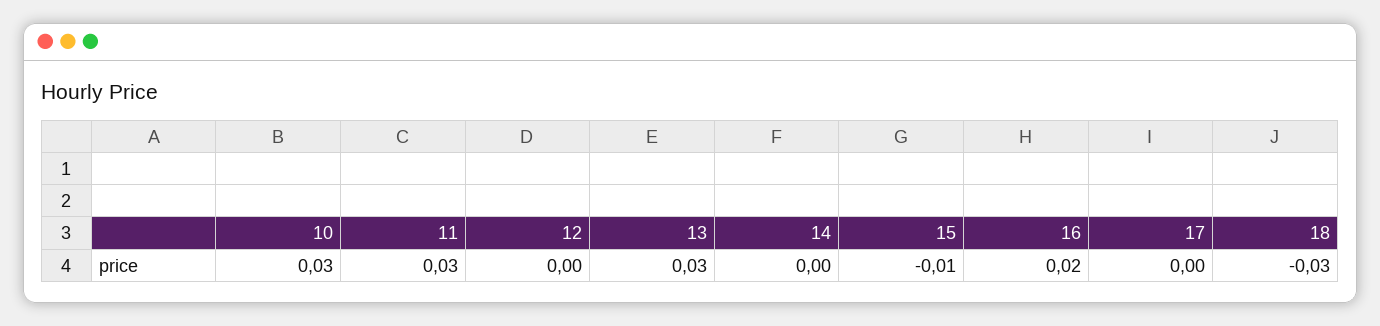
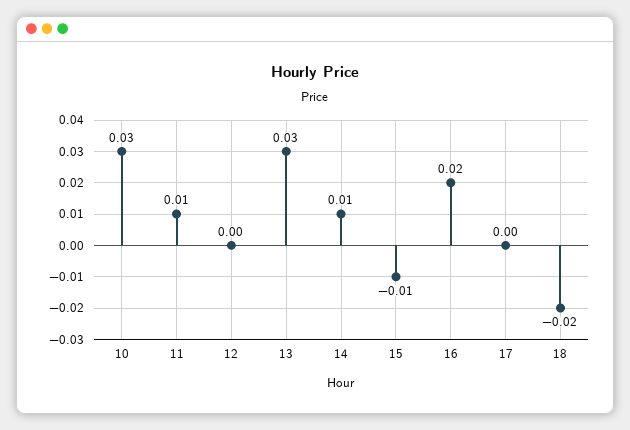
  {
    "10": 0.03,
-   "11": 0.03,
+   "11": 0.01,
    "12": 0,
    "13": 0.03,
-   "14": 0,
+   "14": 0.01,
    "15": -0.01,
    "16": 0.02,
    "17": 0,
-   "18": -0.03
+   "18": -0.02
  }

